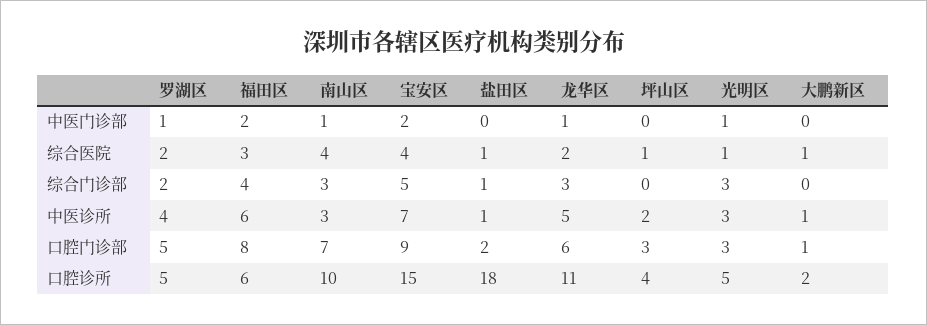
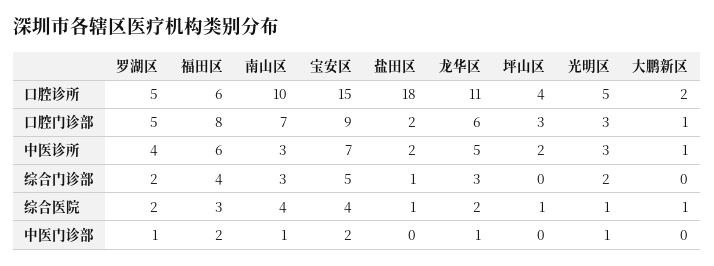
  {
    "罗湖区": {
      "中医门诊部": 1,
      "综合医院": 2,
      "综合门诊部": 2,
      "中医诊所": 4,
      "口腔门诊部": 5,
      "口腔诊所": 5
    },
    "福田区": {
      "中医门诊部": 2,
      "综合医院": 3,
      "综合门诊部": 4,
      "中医诊所": 6,
      "口腔门诊部": 8,
      "口腔诊所": 6
    },
    "南山区": {
      "中医门诊部": 1,
      "综合医院": 4,
      "综合门诊部": 3,
      "中医诊所": 3,
      "口腔门诊部": 7,
      "口腔诊所": 10
    },
    "宝安区": {
      "中医门诊部": 2,
      "综合医院": 4,
      "综合门诊部": 5,
      "中医诊所": 7,
      "口腔门诊部": 9,
      "口腔诊所": 15
    },
    "盐田区": {
      "中医门诊部": 0,
      "综合医院": 1,
      "综合门诊部": 1,
-     "中医诊所": 1,
+     "中医诊所": 2,
      "口腔门诊部": 2,
      "口腔诊所": 18
    },
    "龙华区": {
      "中医门诊部": 1,
      "综合医院": 2,
      "综合门诊部": 3,
      "中医诊所": 5,
      "口腔门诊部": 6,
      "口腔诊所": 11
    },
    "坪山区": {
      "中医门诊部": 0,
      "综合医院": 1,
      "综合门诊部": 0,
      "中医诊所": 2,
      "口腔门诊部": 3,
      "口腔诊所": 4
    },
    "光明区": {
      "中医门诊部": 1,
      "综合医院": 1,
-     "综合门诊部": 3,
+     "综合门诊部": 2,
      "中医诊所": 3,
      "口腔门诊部": 3,
      "口腔诊所": 5
    },
    "大鹏新区": {
      "中医门诊部": 0,
      "综合医院": 1,
      "综合门诊部": 0,
      "中医诊所": 1,
      "口腔门诊部": 1,
      "口腔诊所": 2
    }
  }

